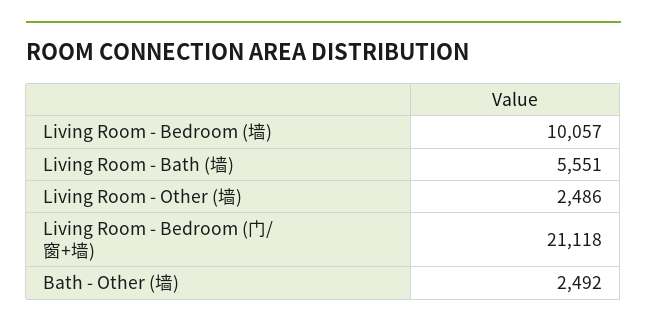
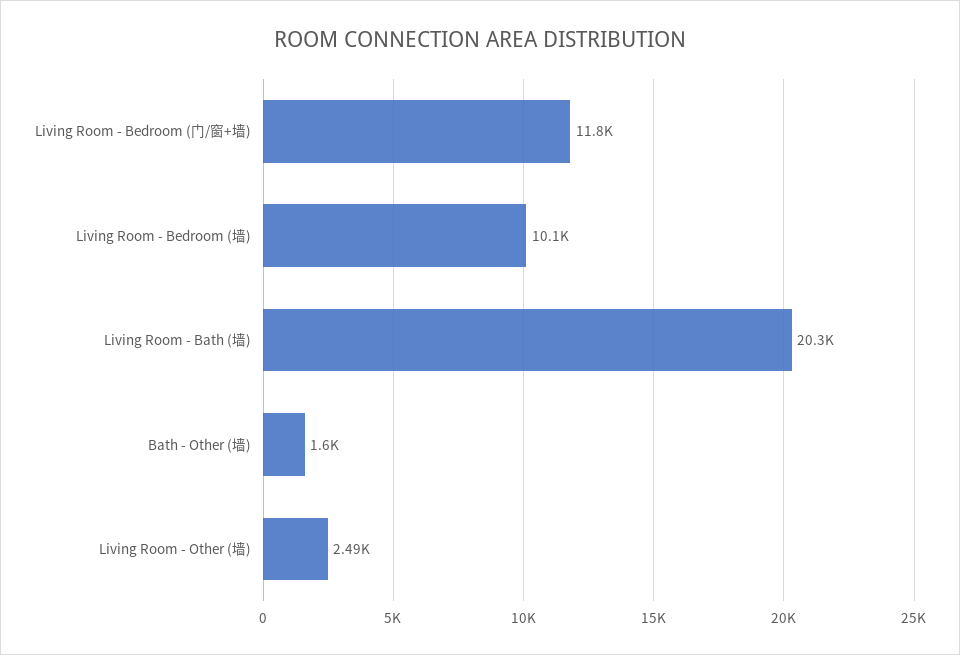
  {
    "Living Room - Bedroom (墙)": 10057,
-   "Living Room - Bath (墙)": 5551,
+   "Living Room - Bath (墙)": 20300,
    "Living Room - Other (墙)": 2486,
-   "Living Room - Bedroom (门/窗+墙)": 21118,
+   "Living Room - Bedroom (门/窗+墙)": 11800,
-   "Bath - Other (墙)": 2492
+   "Bath - Other (墙)": 1600
  }

